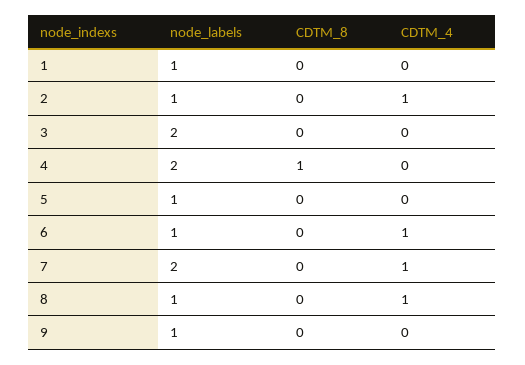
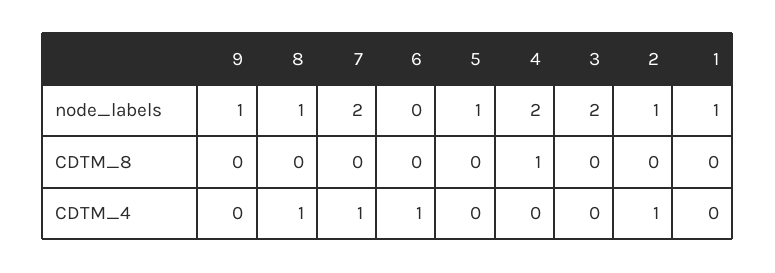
  {
    "node_labels": {
      "1": 1,
      "2": 1,
      "3": 2,
      "4": 2,
      "5": 1,
-     "6": 1,
+     "6": 0,
      "7": 2,
      "8": 1,
      "9": 1
    },
    "CDTM_8": {
      "1": 0,
      "2": 0,
      "3": 0,
      "4": 1,
      "5": 0,
      "6": 0,
      "7": 0,
      "8": 0,
      "9": 0
    },
    "CDTM_4": {
      "1": 0,
      "2": 1,
      "3": 0,
      "4": 0,
      "5": 0,
      "6": 1,
      "7": 1,
      "8": 1,
      "9": 0
    }
  }

